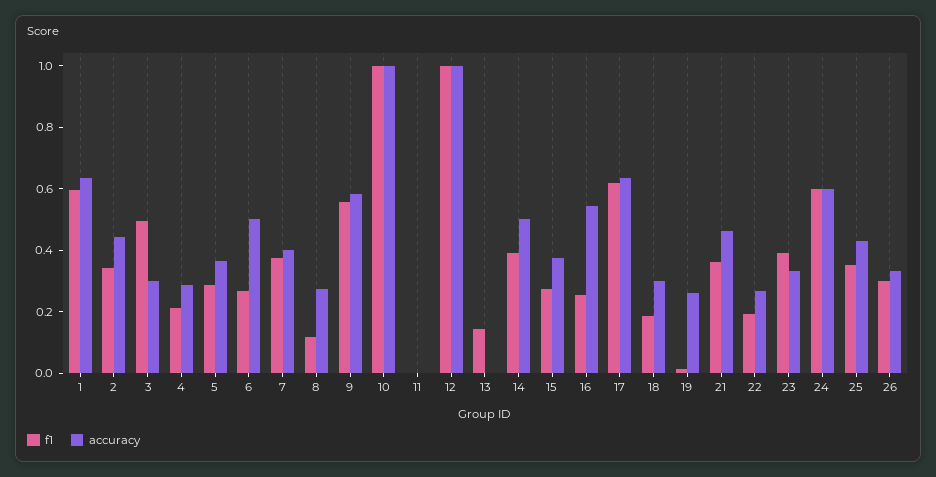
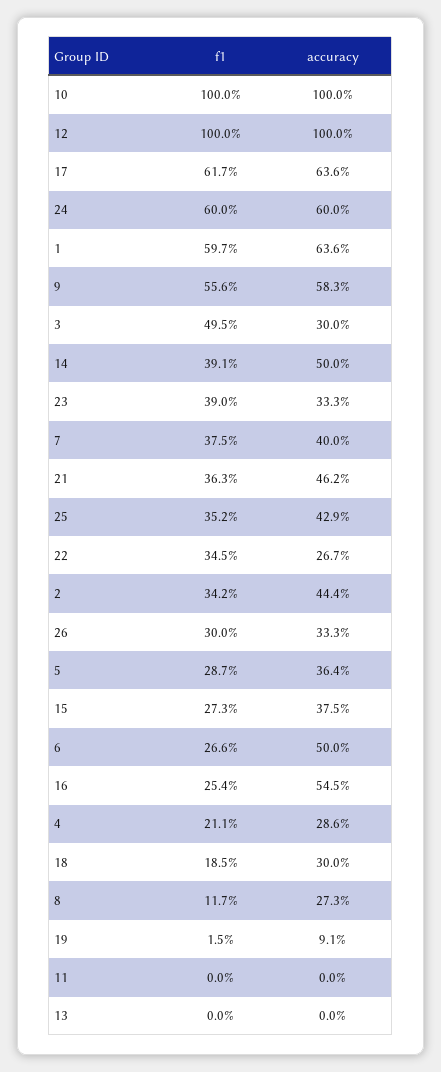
  {
    "f1": {
      "1": 0.597,
      "2": 0.342,
      "3": 0.495,
      "4": 0.211,
      "5": 0.287,
      "6": 0.266,
      "7": 0.375,
      "8": 0.117,
      "9": 0.556,
      "10": 1,
      "11": 0,
      "12": 1,
-     "13": 0.15,
+     "13": 0,
      "14": 0.391,
      "15": 0.273,
      "16": 0.254,
      "17": 0.617,
      "18": 0.185,
      "19": 0.015,
      "21": 0.363,
-     "22": 0.2,
+     "22": 0.345,
      "23": 0.39,
      "24": 0.6,
      "25": 0.352,
      "26": 0.3
    },
    "accuracy": {
      "1": 0.636,
      "2": 0.444,
      "3": 0.3,
      "4": 0.286,
      "5": 0.364,
      "6": 0.5,
      "7": 0.4,
      "8": 0.273,
      "9": 0.583,
      "10": 1,
      "11": 0,
      "12": 1,
      "13": 0,
      "14": 0.5,
      "15": 0.375,
      "16": 0.545,
      "17": 0.636,
      "18": 0.3,
-     "19": 0.25,
+     "19": 0.091,
      "21": 0.462,
      "22": 0.267,
      "23": 0.333,
      "24": 0.6,
      "25": 0.429,
      "26": 0.333
    }
  }

